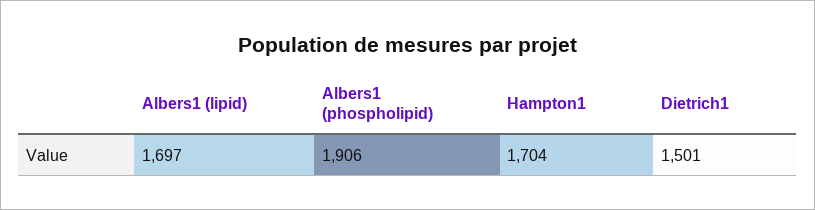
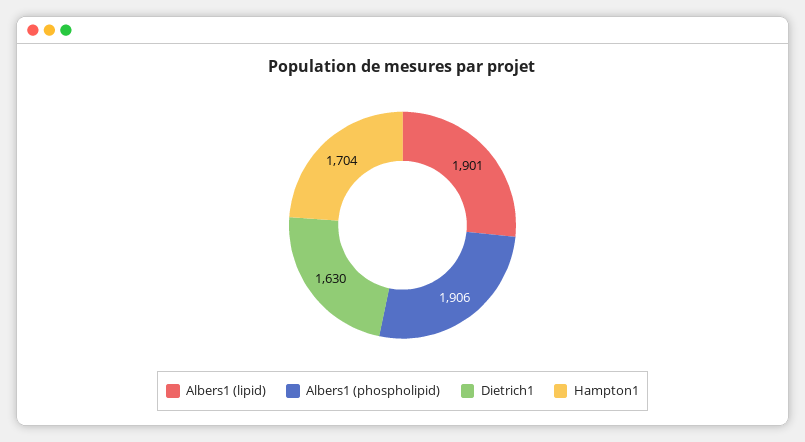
  {
-   "Albers1 (lipid)": 1697,
+   "Albers1 (lipid)": 1901,
    "Albers1 (phospholipid)": 1906,
    "Hampton1": 1704,
-   "Dietrich1": 1501
+   "Dietrich1": 1630
  }

